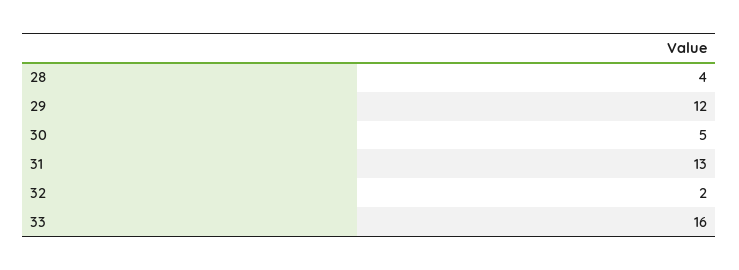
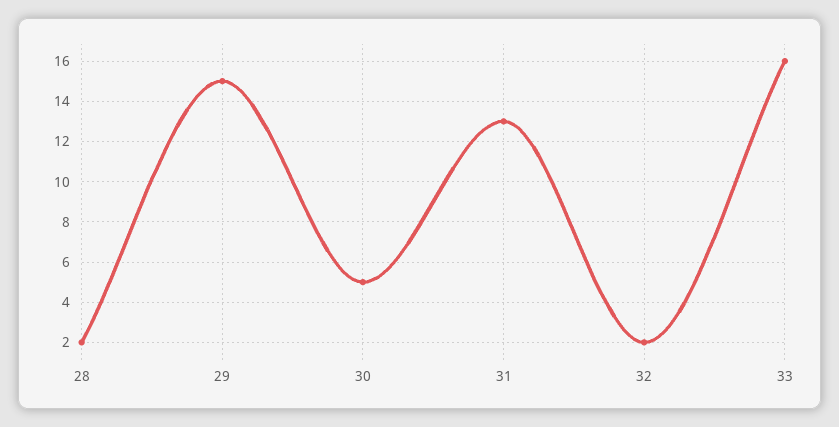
  {
-   "28": 4,
+   "28": 2,
-   "29": 12,
+   "29": 15,
    "30": 5,
    "31": 13,
    "32": 2,
    "33": 16
  }

